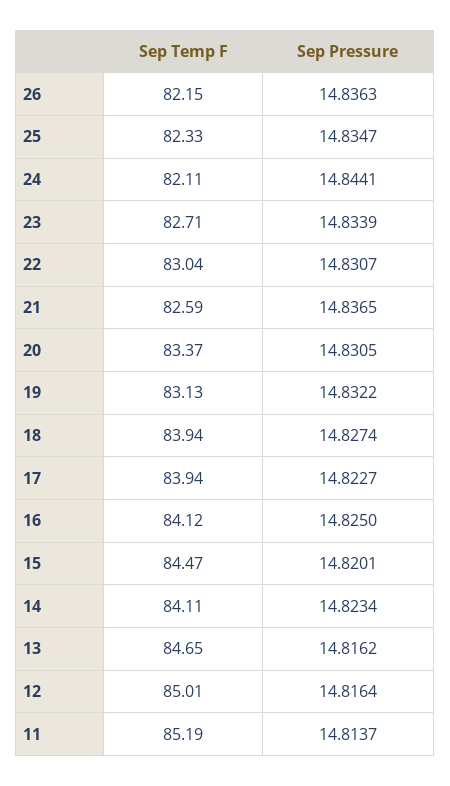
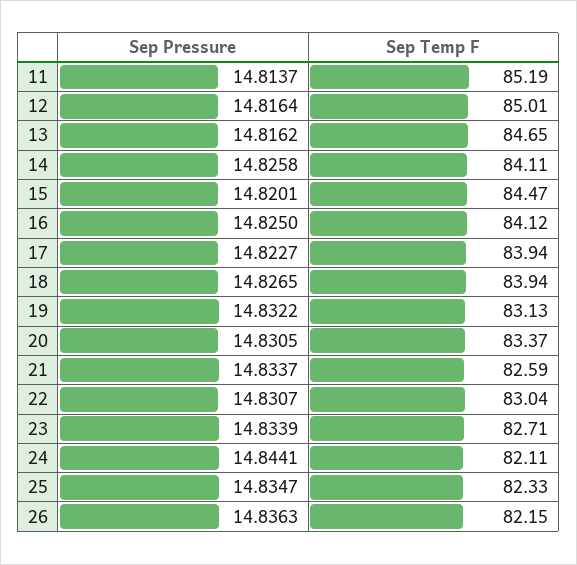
  {
    "Sep Temp F": {
      "26": 82.15,
      "25": 82.33,
      "24": 82.11,
      "23": 82.71,
      "22": 83.04,
      "21": 82.59,
      "20": 83.37,
      "19": 83.13,
      "18": 83.94,
      "17": 83.94,
      "16": 84.12,
      "15": 84.47,
      "14": 84.11,
      "13": 84.65,
      "12": 85.01,
      "11": 85.19
    },
    "Sep Pressure": {
      "26": 14.8363,
      "25": 14.8347,
      "24": 14.8441,
      "23": 14.8339,
      "22": 14.8307,
-     "21": 14.8365,
+     "21": 14.8337,
      "20": 14.8305,
      "19": 14.8322,
-     "18": 14.8274,
+     "18": 14.8265,
      "17": 14.8227,
      "16": 14.825,
      "15": 14.8201,
-     "14": 14.8234,
+     "14": 14.8258,
      "13": 14.8162,
      "12": 14.8164,
      "11": 14.8137
    }
  }

